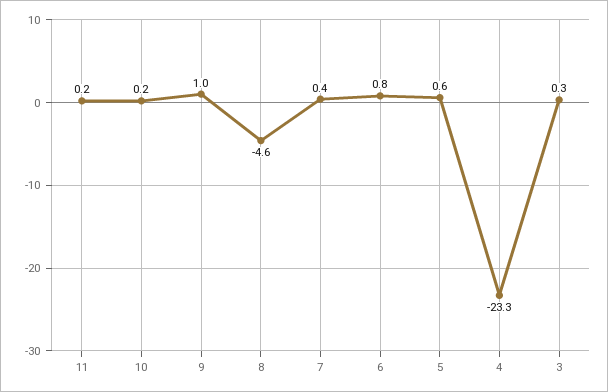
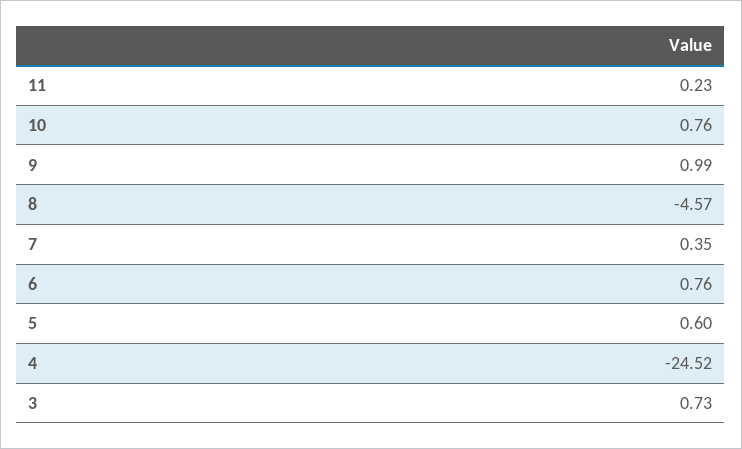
  {
    "11": 0.23,
-   "10": 0.2,
+   "10": 0.76,
    "9": 0.99,
    "8": -4.57,
    "7": 0.35,
    "6": 0.76,
    "5": 0.6,
-   "4": -23.3,
+   "4": -24.52,
-   "3": 0.3
+   "3": 0.73
  }

